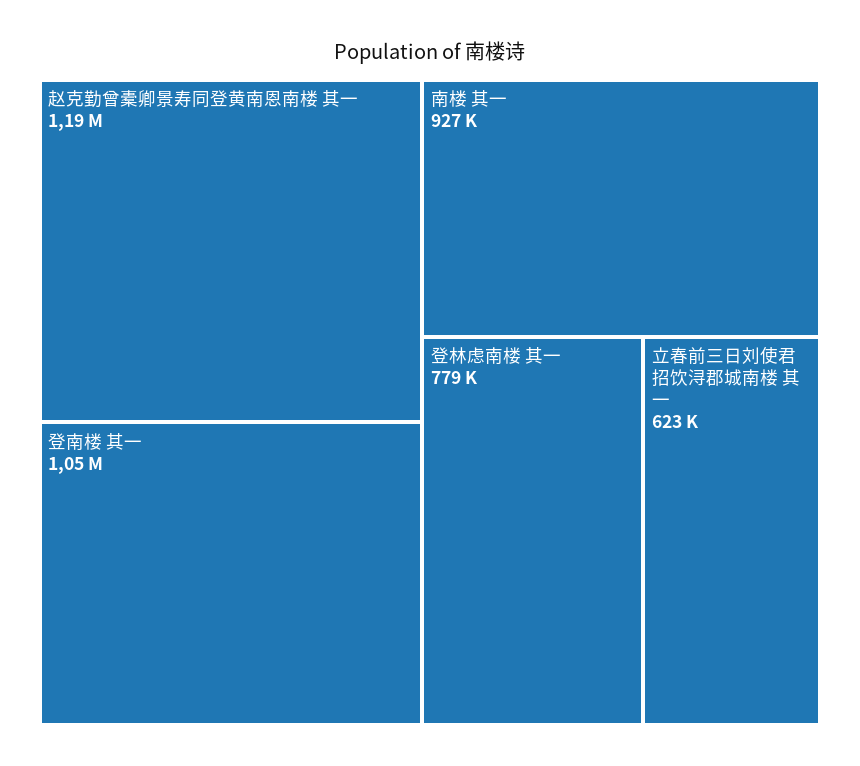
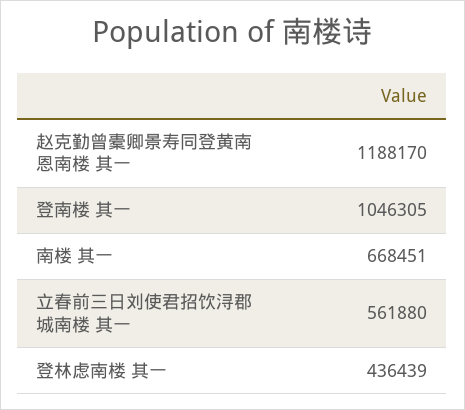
  {
    "赵克勤曾橐卿景寿同登黄南恩南楼 其一": 1188170,
    "登南楼 其一": 1046305,
-   "南楼 其一": 927000,
+   "南楼 其一": 668451,
-   "登林虑南楼 其一": 779000,
+   "登林虑南楼 其一": 436439,
-   "立春前三日刘使君招饮浔郡城南楼 其一": 623000
+   "立春前三日刘使君招饮浔郡城南楼 其一": 561880
  }

